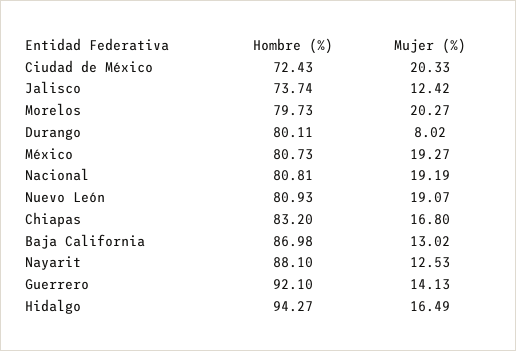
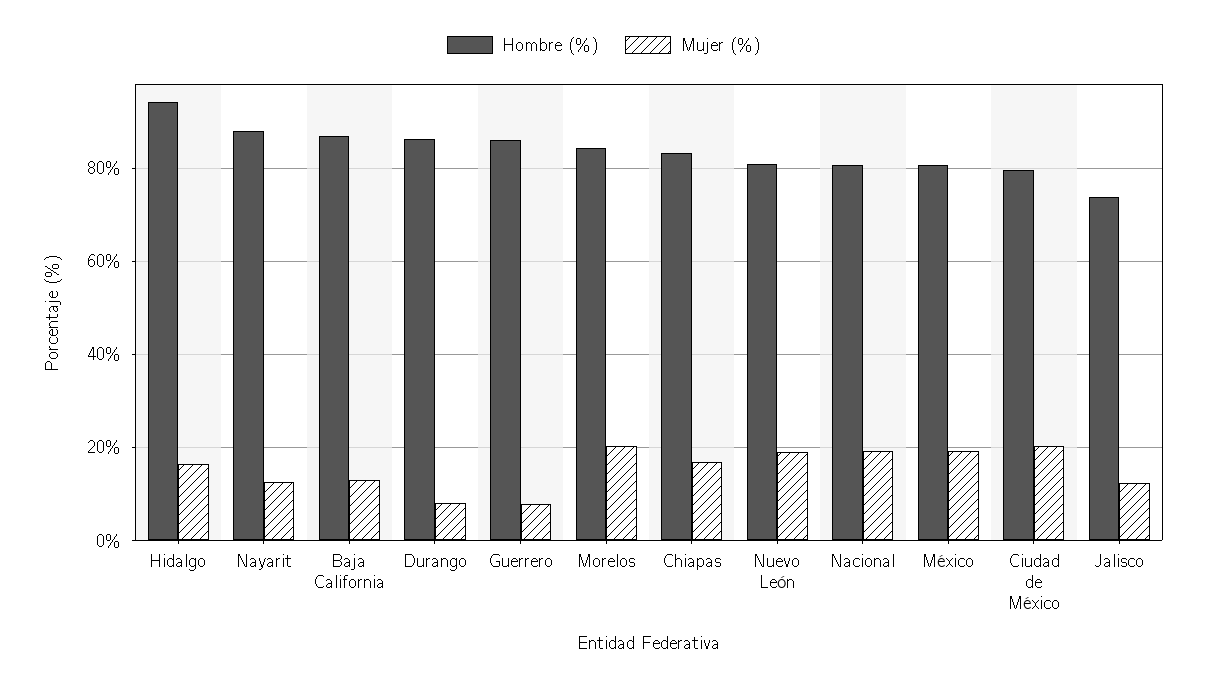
  {
    "Hombre (%)": {
-     "Ciudad de México": 72.43,
+     "Ciudad de México": 80,
      "Jalisco": 73.74,
-     "Morelos": 79.73,
+     "Morelos": 84,
-     "Durango": 80.11,
+     "Durango": 86,
      "México": 80.73,
      "Nacional": 80.81,
      "Nuevo León": 80.93,
      "Chiapas": 83.2,
      "Baja California": 86.98,
      "Nayarit": 88.1,
-     "Guerrero": 92.1,
+     "Guerrero": 86,
      "Hidalgo": 94.27
    },
    "Mujer (%)": {
      "Ciudad de México": 20.33,
      "Jalisco": 12.42,
      "Morelos": 20.27,
      "Durango": 8.02,
      "México": 19.27,
      "Nacional": 19.19,
      "Nuevo León": 19.07,
      "Chiapas": 16.8,
      "Baja California": 13.02,
      "Nayarit": 12.53,
-     "Guerrero": 14.13,
+     "Guerrero": 8,
      "Hidalgo": 16.49
    }
  }

